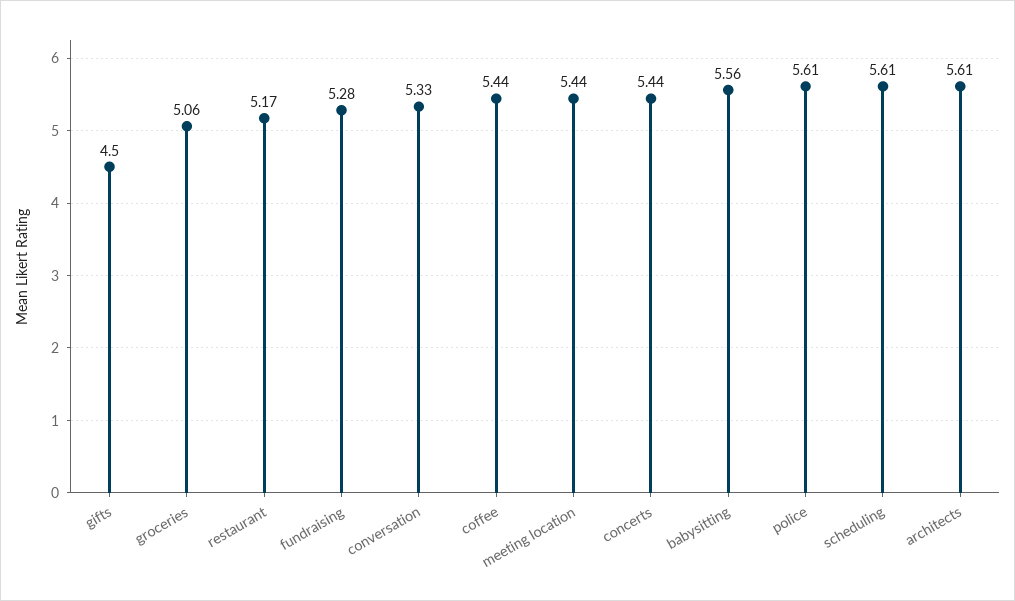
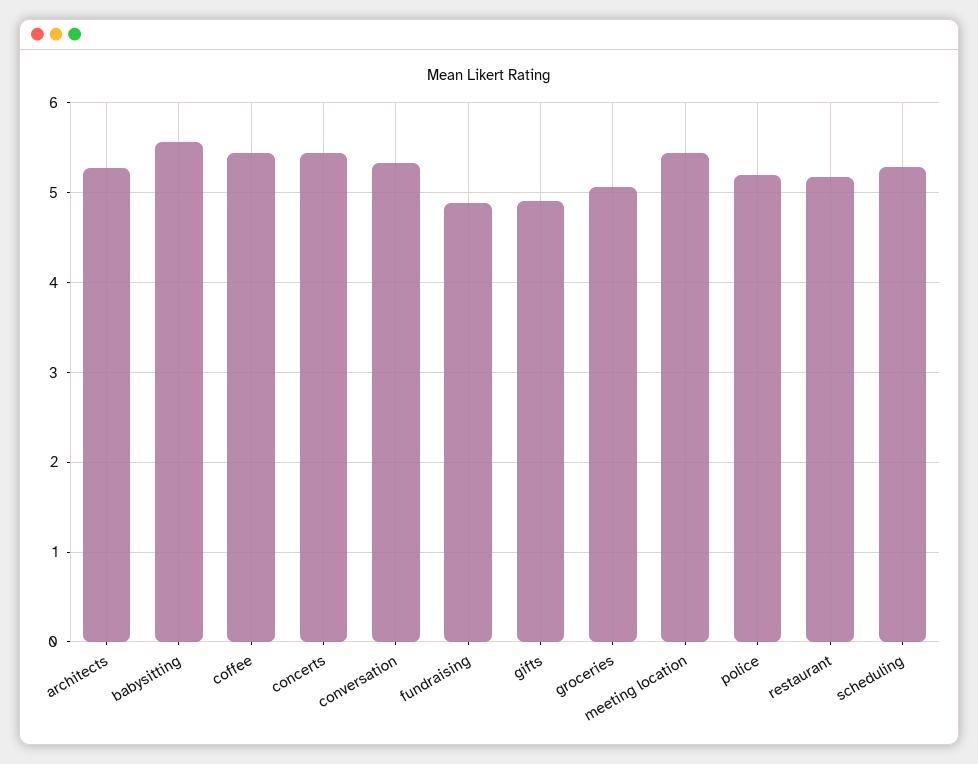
  {
-   "gifts": 4.5,
+   "gifts": 4.9,
    "groceries": 5.06,
    "restaurant": 5.17,
-   "fundraising": 5.28,
+   "fundraising": 4.9,
    "conversation": 5.33,
    "coffee": 5.44,
    "meeting location": 5.44,
    "concerts": 5.44,
    "babysitting": 5.56,
-   "police": 5.61,
+   "police": 5.2,
-   "scheduling": 5.61,
+   "scheduling": 5.3,
-   "architects": 5.61
+   "architects": 5.3
  }

